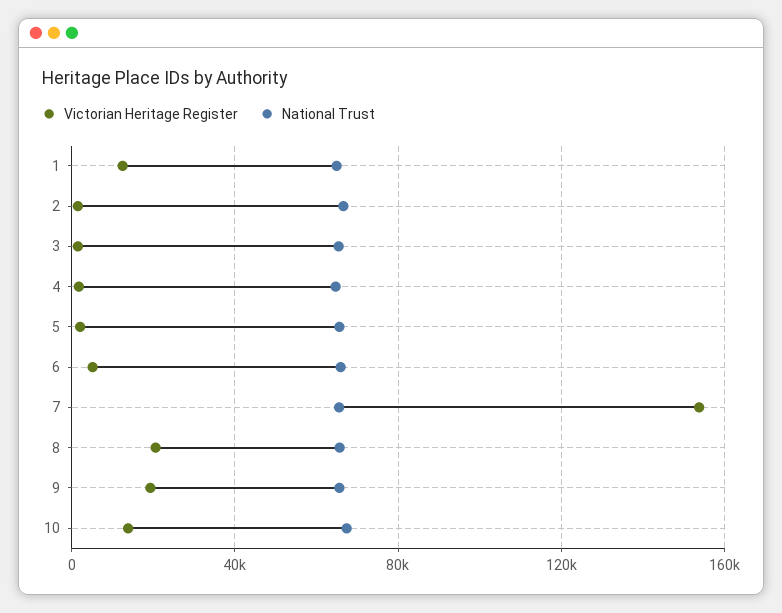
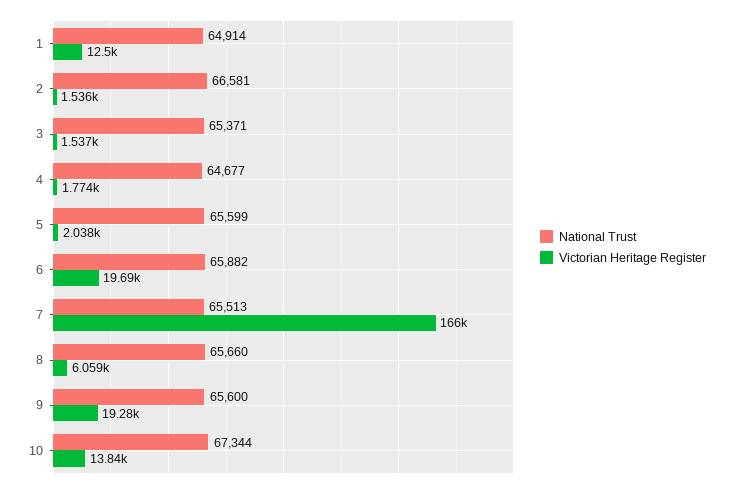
  {
    "Victorian Heritage Register": {
      "1": 12500,
      "2": 1536,
      "3": 1537,
      "4": 1774,
      "5": 2038,
-     "6": 5000,
+     "6": 19690,
-     "7": 155000,
+     "7": 166000,
-     "8": 20000,
+     "8": 6059,
      "9": 19280,
      "10": 13840
    },
    "National Trust": {
      "1": 64914,
      "2": 66581,
      "3": 65371,
      "4": 64677,
      "5": 65599,
      "6": 65882,
      "7": 65513,
      "8": 65660,
      "9": 65600,
      "10": 67344
    }
  }

